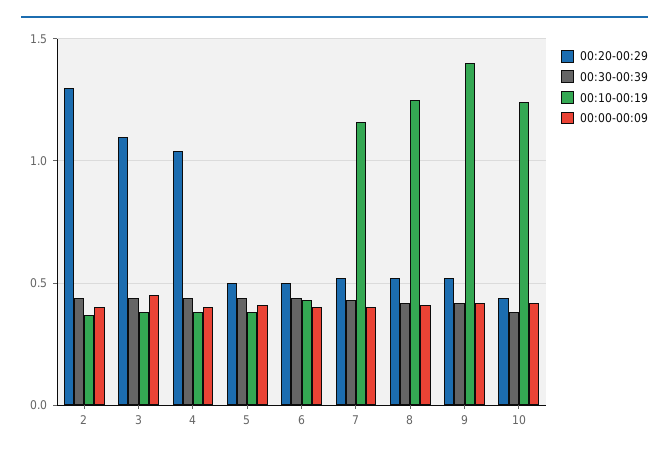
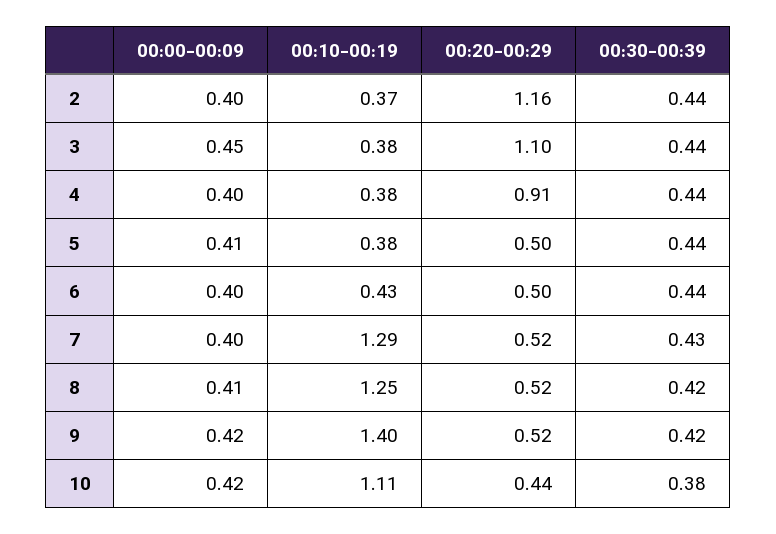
  {
    "00:20-00:29": {
-     "2": 1.3,
+     "2": 1.16,
      "3": 1.1,
-     "4": 1.05,
+     "4": 0.91,
      "5": 0.5,
      "6": 0.5,
      "7": 0.52,
      "8": 0.52,
      "9": 0.52,
      "10": 0.44
    },
    "00:30-00:39": {
      "2": 0.44,
      "3": 0.44,
      "4": 0.44,
      "5": 0.44,
      "6": 0.44,
      "7": 0.43,
      "8": 0.42,
      "9": 0.42,
      "10": 0.38
    },
    "00:10-00:19": {
      "2": 0.37,
      "3": 0.38,
      "4": 0.38,
      "5": 0.38,
      "6": 0.43,
-     "7": 1.15,
+     "7": 1.29,
      "8": 1.25,
      "9": 1.4,
-     "10": 1.25
+     "10": 1.11
    },
    "00:00-00:09": {
      "2": 0.4,
      "3": 0.45,
      "4": 0.4,
      "5": 0.41,
      "6": 0.4,
      "7": 0.4,
      "8": 0.41,
      "9": 0.42,
      "10": 0.42
    }
  }

